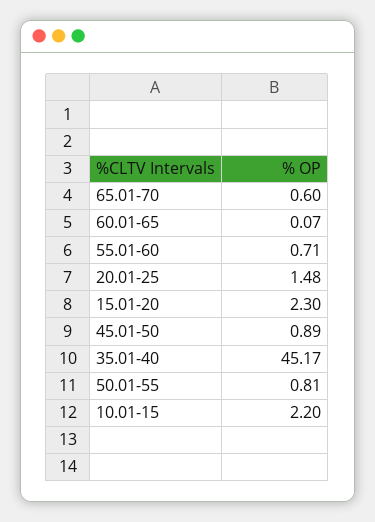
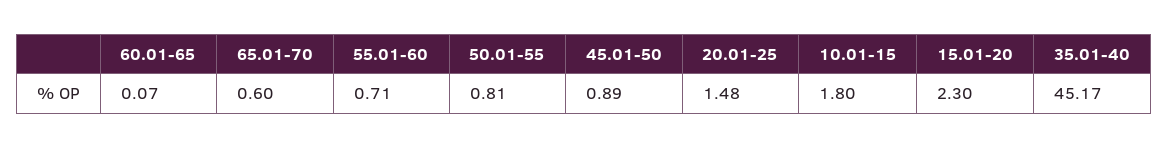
  {
    "65.01-70": 0.6,
    "60.01-65": 0.07,
    "55.01-60": 0.71,
    "20.01-25": 1.48,
    "15.01-20": 2.3,
    "45.01-50": 0.89,
    "35.01-40": 45.17,
    "50.01-55": 0.81,
-   "10.01-15": 2.2
+   "10.01-15": 1.8
  }

